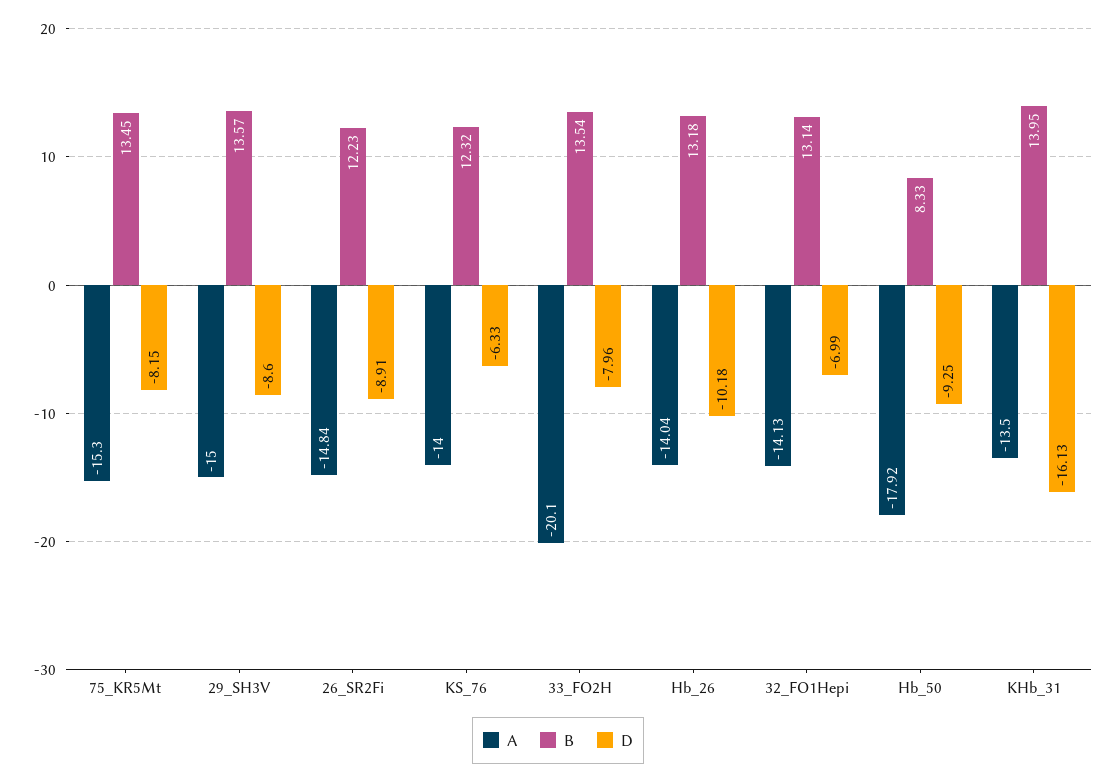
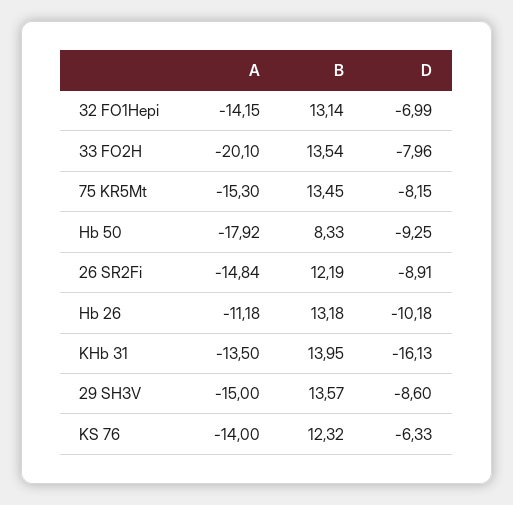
  {
    "A": {
      "75_KR5Mt": -15.3,
      "29_SH3V": -15,
      "26_SR2Fi": -14.84,
      "KS_76": -14,
      "33_FO2H": -20.1,
-     "Hb_26": -14.04,
+     "Hb_26": -11.18,
-     "32_FO1Hepi": -14.13,
+     "32_FO1Hepi": -14.15,
      "Hb_50": -17.92,
      "KHb_31": -13.5
    },
    "B": {
      "75_KR5Mt": 13.45,
      "29_SH3V": 13.57,
-     "26_SR2Fi": 12.23,
+     "26_SR2Fi": 12.19,
      "KS_76": 12.32,
      "33_FO2H": 13.54,
      "Hb_26": 13.18,
      "32_FO1Hepi": 13.14,
      "Hb_50": 8.33,
      "KHb_31": 13.95
    },
    "D": {
      "75_KR5Mt": -8.15,
      "29_SH3V": -8.6,
      "26_SR2Fi": -8.91,
      "KS_76": -6.33,
      "33_FO2H": -7.96,
      "Hb_26": -10.18,
      "32_FO1Hepi": -6.99,
      "Hb_50": -9.25,
      "KHb_31": -16.13
    }
  }

